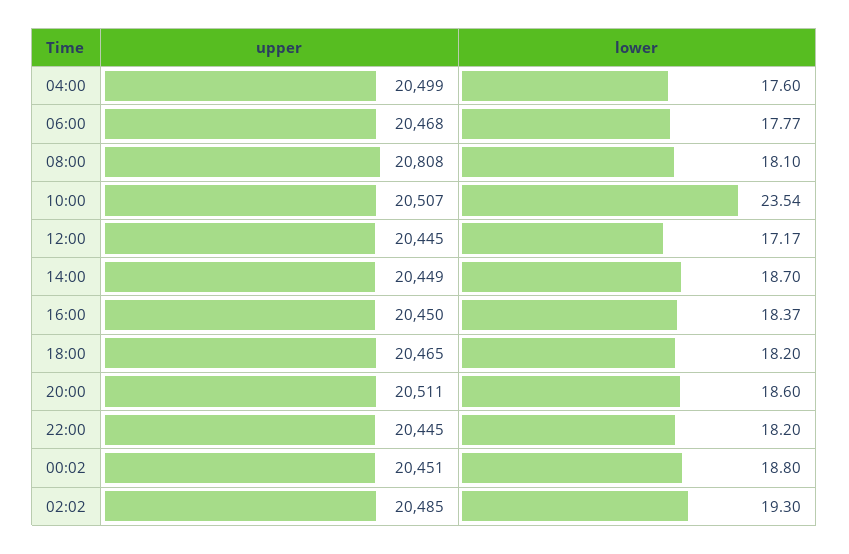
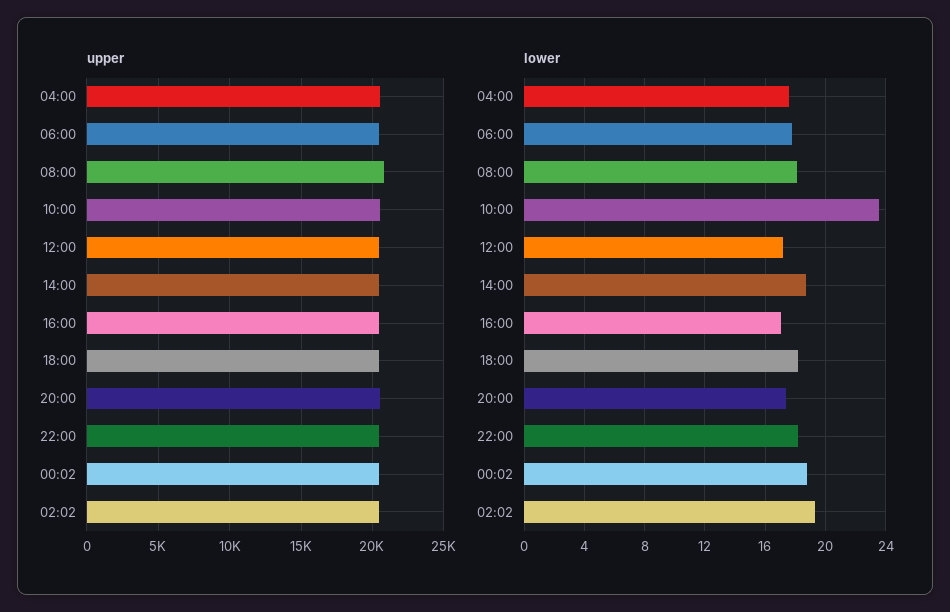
  {
    "upper": {
      "04:00": 20499,
      "06:00": 20468,
      "08:00": 20808,
      "10:00": 20507,
      "12:00": 20445,
      "14:00": 20449,
      "16:00": 20450,
      "18:00": 20465,
      "20:00": 20511,
      "22:00": 20445,
      "00:02": 20451,
      "02:02": 20485
    },
    "lower": {
      "04:00": 17.6,
      "06:00": 17.77,
      "08:00": 18.1,
      "10:00": 23.54,
      "12:00": 17.17,
      "14:00": 18.7,
-     "16:00": 18.37,
+     "16:00": 17,
      "18:00": 18.2,
-     "20:00": 18.6,
+     "20:00": 17.5,
      "22:00": 18.2,
      "00:02": 18.8,
      "02:02": 19.3
    }
  }

